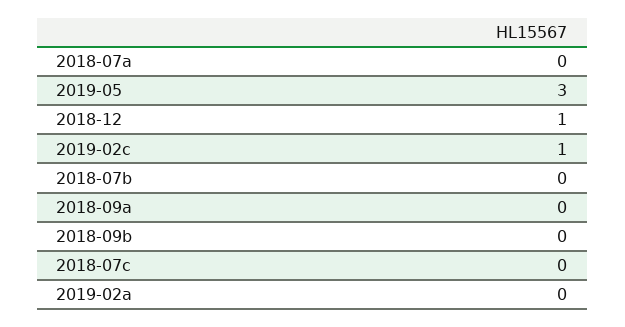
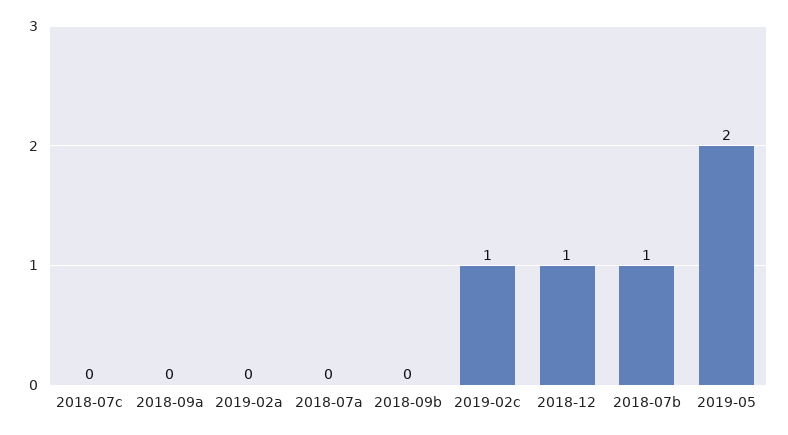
  {
    "2018-07a": 0,
-   "2019-05": 3,
+   "2019-05": 2,
    "2018-12": 1,
    "2019-02c": 1,
-   "2018-07b": 0,
+   "2018-07b": 1,
    "2018-09a": 0,
    "2018-09b": 0,
    "2018-07c": 0,
    "2019-02a": 0
  }

